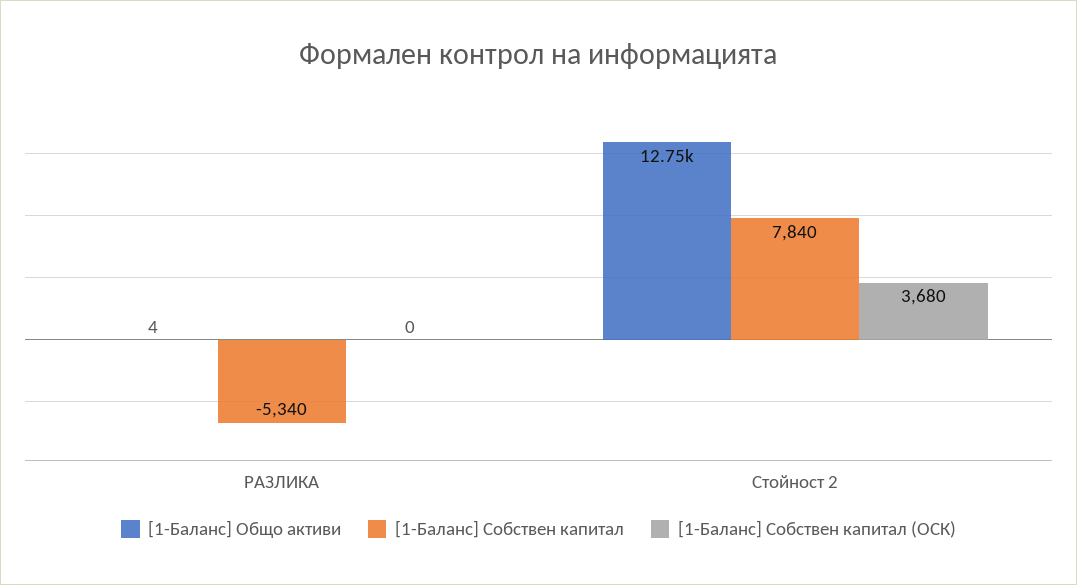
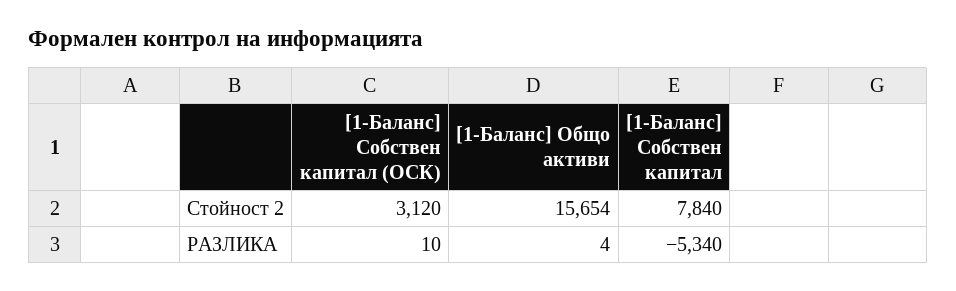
  {
    "[1-Баланс] Общо активи": {
      "РАЗЛИКА": 4,
-     "Стойност 2": 12750
+     "Стойност 2": 15654
    },
    "[1-Баланс] Собствен капитал": {
      "РАЗЛИКА": -5340,
      "Стойност 2": 7840
    },
    "[1-Баланс] Собствен капитал (ОСК)": {
-     "РАЗЛИКА": 0,
+     "РАЗЛИКА": 10,
-     "Стойност 2": 3680
+     "Стойност 2": 3120
    }
  }

